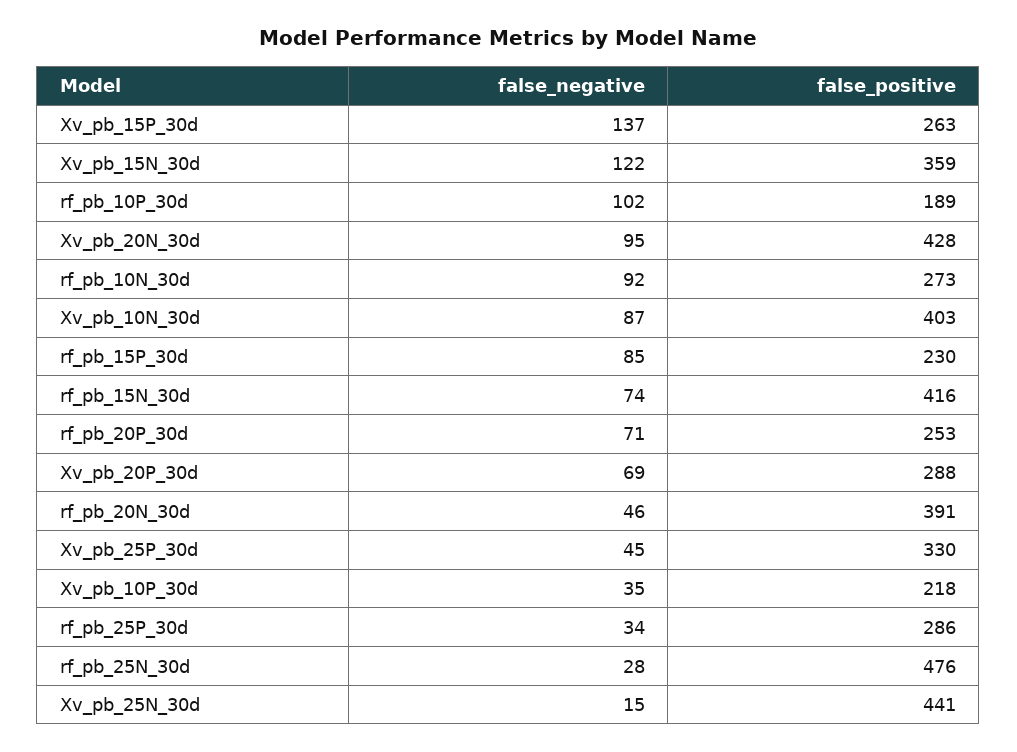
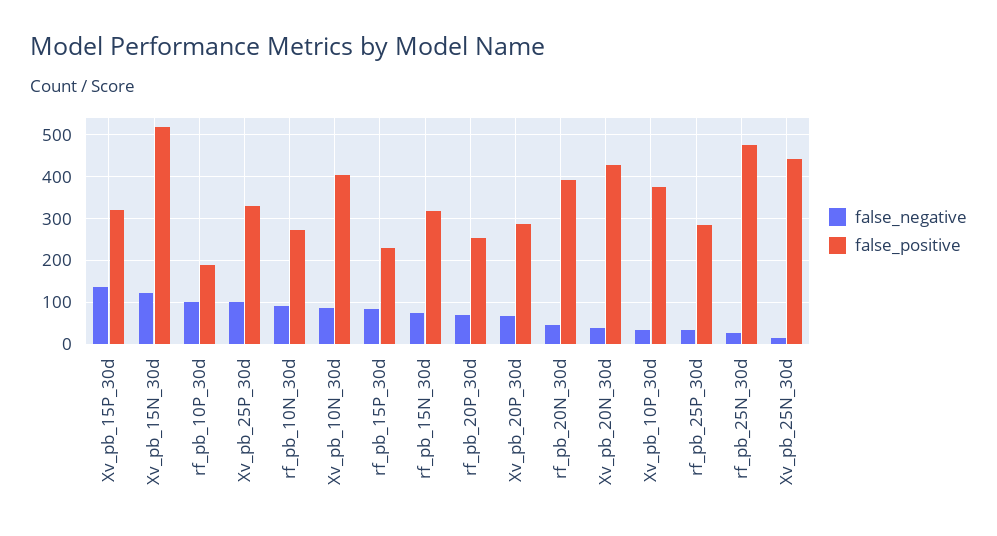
  {
    "false_negative": {
      "Xv_pb_15P_30d": 137,
      "Xv_pb_15N_30d": 122,
      "rf_pb_10P_30d": 102,
-     "Xv_pb_20N_30d": 95,
+     "Xv_pb_20N_30d": 40,
      "rf_pb_10N_30d": 92,
      "Xv_pb_10N_30d": 87,
      "rf_pb_15P_30d": 85,
      "rf_pb_15N_30d": 74,
      "rf_pb_20P_30d": 71,
      "Xv_pb_20P_30d": 69,
      "rf_pb_20N_30d": 46,
-     "Xv_pb_25P_30d": 45,
+     "Xv_pb_25P_30d": 100,
      "Xv_pb_10P_30d": 35,
      "rf_pb_25P_30d": 34,
      "rf_pb_25N_30d": 28,
      "Xv_pb_25N_30d": 15
    },
    "false_positive": {
-     "Xv_pb_15P_30d": 263,
+     "Xv_pb_15P_30d": 320,
-     "Xv_pb_15N_30d": 359,
+     "Xv_pb_15N_30d": 520,
      "rf_pb_10P_30d": 189,
      "Xv_pb_20N_30d": 428,
      "rf_pb_10N_30d": 273,
      "Xv_pb_10N_30d": 403,
      "rf_pb_15P_30d": 230,
-     "rf_pb_15N_30d": 416,
+     "rf_pb_15N_30d": 320,
      "rf_pb_20P_30d": 253,
      "Xv_pb_20P_30d": 288,
      "rf_pb_20N_30d": 391,
      "Xv_pb_25P_30d": 330,
-     "Xv_pb_10P_30d": 218,
+     "Xv_pb_10P_30d": 380,
      "rf_pb_25P_30d": 286,
      "rf_pb_25N_30d": 476,
      "Xv_pb_25N_30d": 441
    }
  }

